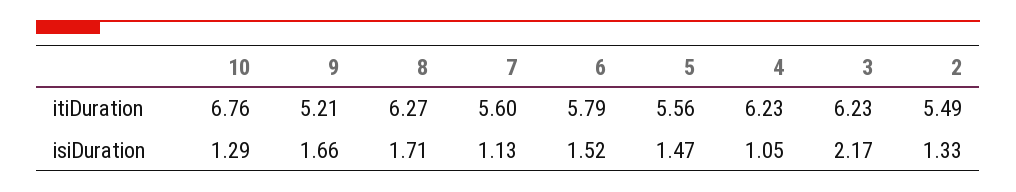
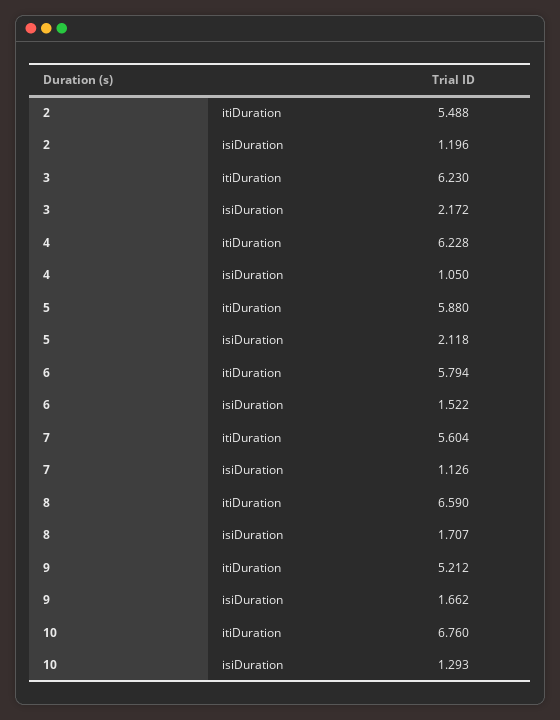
  {
    "10": {
      "itiDuration": 6.76,
      "isiDuration": 1.293
    },
    "9": {
      "itiDuration": 5.212,
      "isiDuration": 1.662
    },
    "8": {
-     "itiDuration": 6.27,
+     "itiDuration": 6.59,
      "isiDuration": 1.707
    },
    "7": {
      "itiDuration": 5.604,
      "isiDuration": 1.126
    },
    "6": {
      "itiDuration": 5.794,
      "isiDuration": 1.522
    },
    "5": {
-     "itiDuration": 5.56,
+     "itiDuration": 5.88,
-     "isiDuration": 1.47
+     "isiDuration": 2.118
    },
    "4": {
      "itiDuration": 6.228,
      "isiDuration": 1.05
    },
    "3": {
      "itiDuration": 6.23,
      "isiDuration": 2.172
    },
    "2": {
      "itiDuration": 5.488,
-     "isiDuration": 1.33
+     "isiDuration": 1.196
    }
  }

